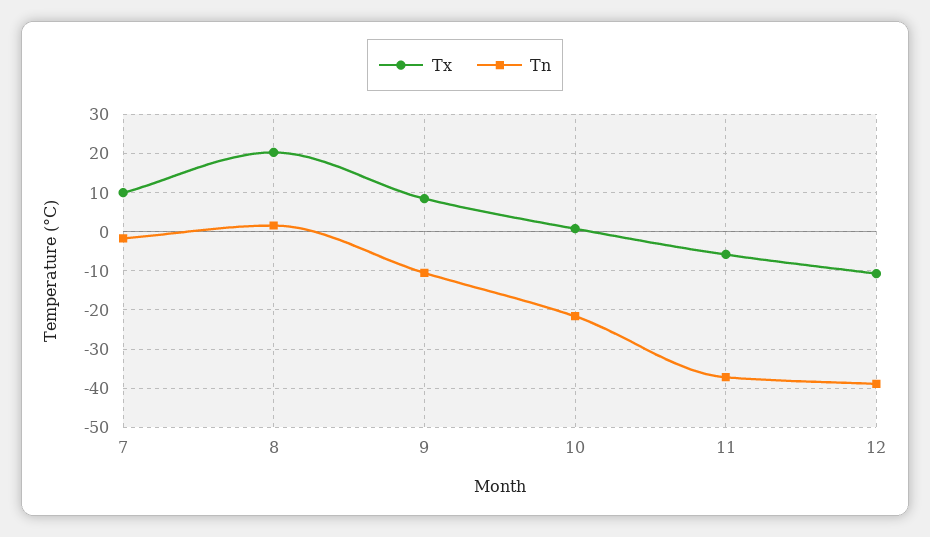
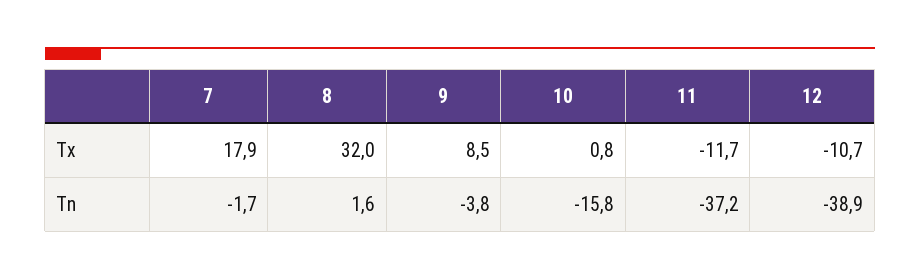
  {
    "Tx": {
-     "7": 10,
+     "7": 17.9,
-     "8": 20,
+     "8": 32,
      "9": 8.5,
      "10": 0.8,
-     "11": -6,
+     "11": -11.7,
      "12": -10.7
    },
    "Tn": {
      "7": -1.7,
      "8": 1.6,
-     "9": -10,
+     "9": -3.8,
-     "10": -22,
+     "10": -15.8,
      "11": -37.2,
      "12": -38.9
    }
  }

